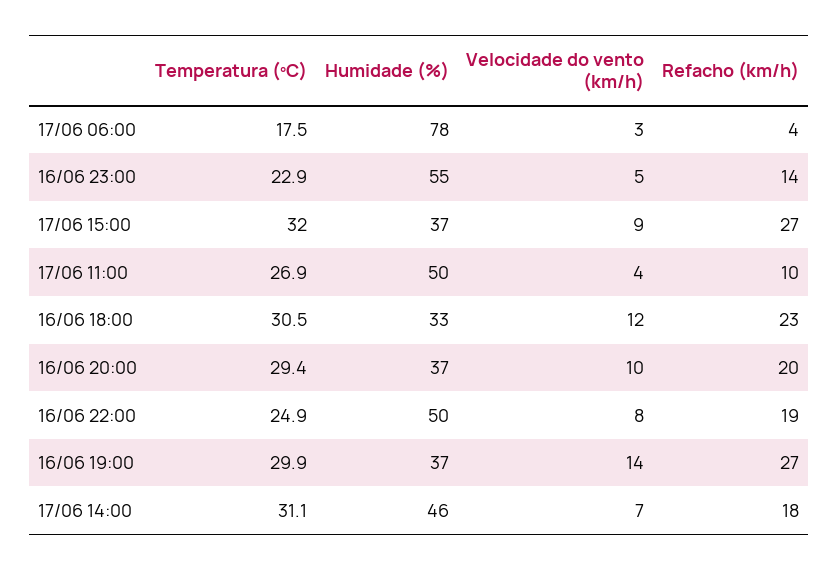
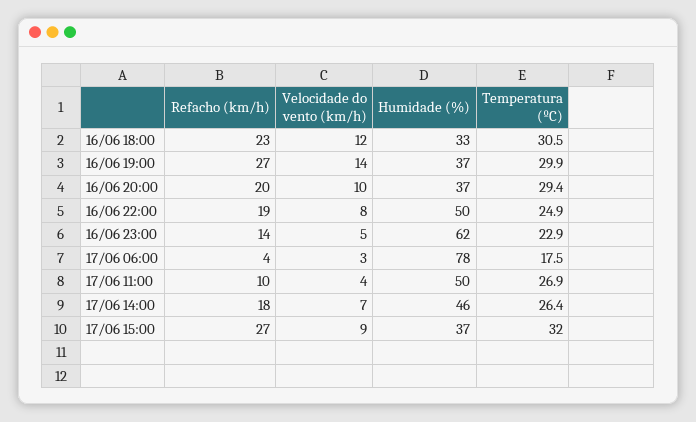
  {
    "Temperatura (ºC)": {
      "17/06 06:00": 17.5,
      "16/06 23:00": 22.9,
      "17/06 15:00": 32,
      "17/06 11:00": 26.9,
      "16/06 18:00": 30.5,
      "16/06 20:00": 29.4,
      "16/06 22:00": 24.9,
      "16/06 19:00": 29.9,
-     "17/06 14:00": 31.1
+     "17/06 14:00": 26.4
    },
    "Humidade (%)": {
      "17/06 06:00": 78,
-     "16/06 23:00": 55,
+     "16/06 23:00": 62,
      "17/06 15:00": 37,
      "17/06 11:00": 50,
      "16/06 18:00": 33,
      "16/06 20:00": 37,
      "16/06 22:00": 50,
      "16/06 19:00": 37,
      "17/06 14:00": 46
    },
    "Velocidade do vento (km/h)": {
      "17/06 06:00": 3,
      "16/06 23:00": 5,
      "17/06 15:00": 9,
      "17/06 11:00": 4,
      "16/06 18:00": 12,
      "16/06 20:00": 10,
      "16/06 22:00": 8,
      "16/06 19:00": 14,
      "17/06 14:00": 7
    },
    "Refacho (km/h)": {
      "17/06 06:00": 4,
      "16/06 23:00": 14,
      "17/06 15:00": 27,
      "17/06 11:00": 10,
      "16/06 18:00": 23,
      "16/06 20:00": 20,
      "16/06 22:00": 19,
      "16/06 19:00": 27,
      "17/06 14:00": 18
    }
  }

